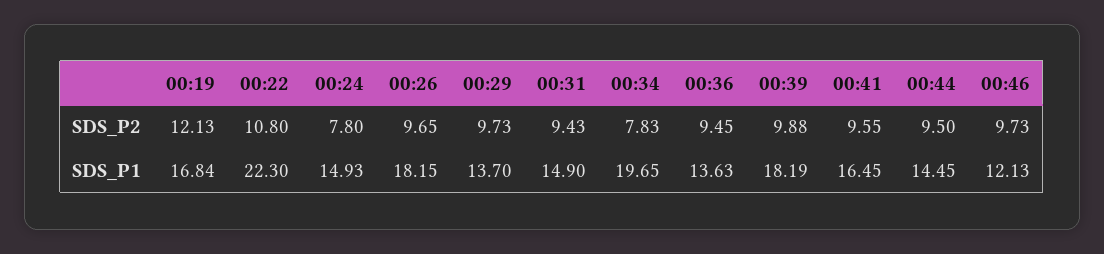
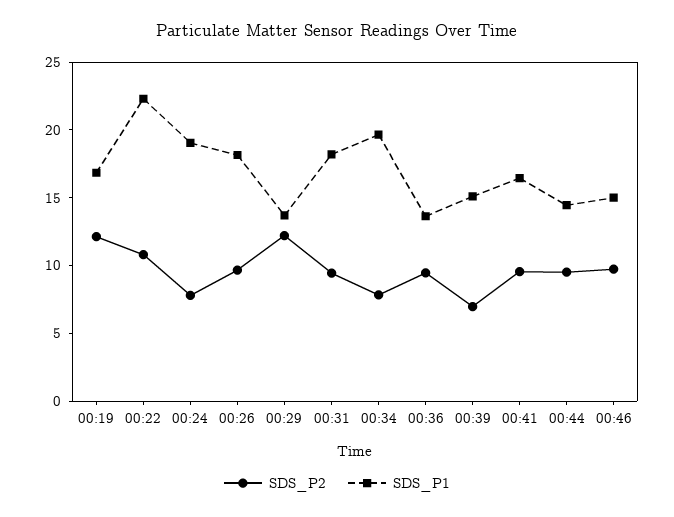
  {
    "SDS_P2": {
      "00:19": 12.13,
      "00:22": 10.8,
      "00:24": 7.8,
      "00:26": 9.65,
-     "00:29": 9.73,
+     "00:29": 12,
      "00:31": 9.43,
      "00:34": 7.83,
      "00:36": 9.45,
-     "00:39": 9.88,
+     "00:39": 7,
      "00:41": 9.55,
      "00:44": 9.5,
      "00:46": 9.73
    },
    "SDS_P1": {
      "00:19": 16.84,
      "00:22": 22.3,
-     "00:24": 14.93,
+     "00:24": 19,
      "00:26": 18.15,
      "00:29": 13.7,
-     "00:31": 14.9,
+     "00:31": 18,
      "00:34": 19.65,
      "00:36": 13.63,
-     "00:39": 18.19,
+     "00:39": 15,
      "00:41": 16.45,
      "00:44": 14.45,
-     "00:46": 12.13
+     "00:46": 15
    }
  }

